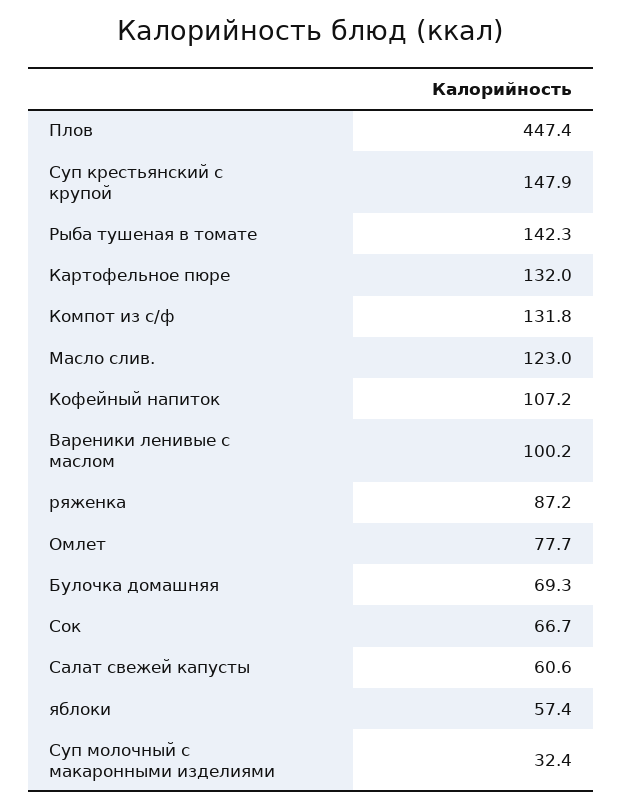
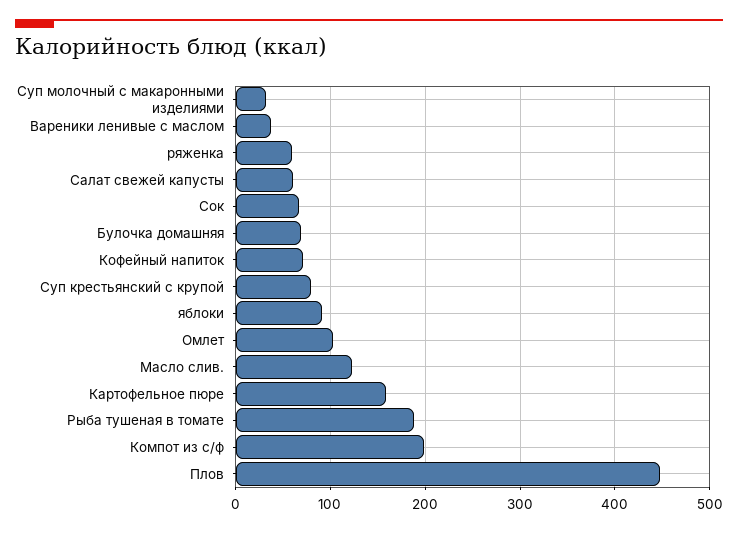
  {
    "Плов": 447.4,
-   "Суп крестьянский с крупой": 147.9,
+   "Суп крестьянский с крупой": 80,
-   "Рыба тушеная в томате": 142.3,
+   "Рыба тушеная в томате": 190,
-   "Картофельное пюре": 132,
+   "Картофельное пюре": 160,
-   "Компот из с/ф": 131.8,
+   "Компот из с/ф": 200,
    "Масло слив.": 123,
-   "Кофейный напиток": 107.2,
+   "Кофейный напиток": 70,
-   "Вареники ленивые с маслом": 100.2,
+   "Вареники ленивые с маслом": 40,
-   "ряженка": 87.2,
+   "ряженка": 60,
-   "Омлет": 77.7,
+   "Омлет": 100,
    "Булочка домашняя": 69.3,
    "Сок": 66.7,
    "Салат свежей капусты": 60.6,
-   "яблоки": 57.4,
+   "яблоки": 90,
    "Суп молочный с макаронными изделиями": 32.4
  }

